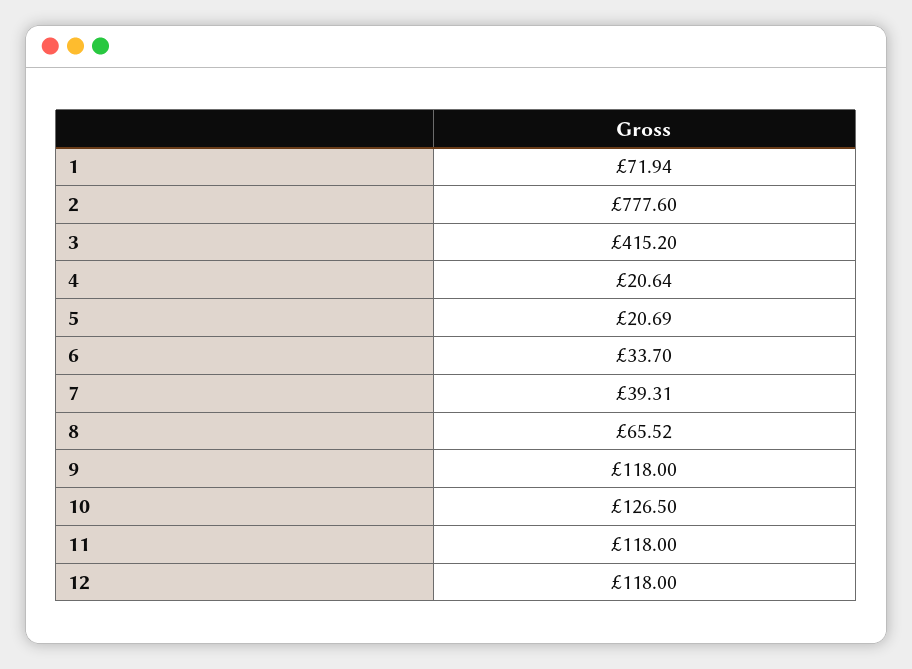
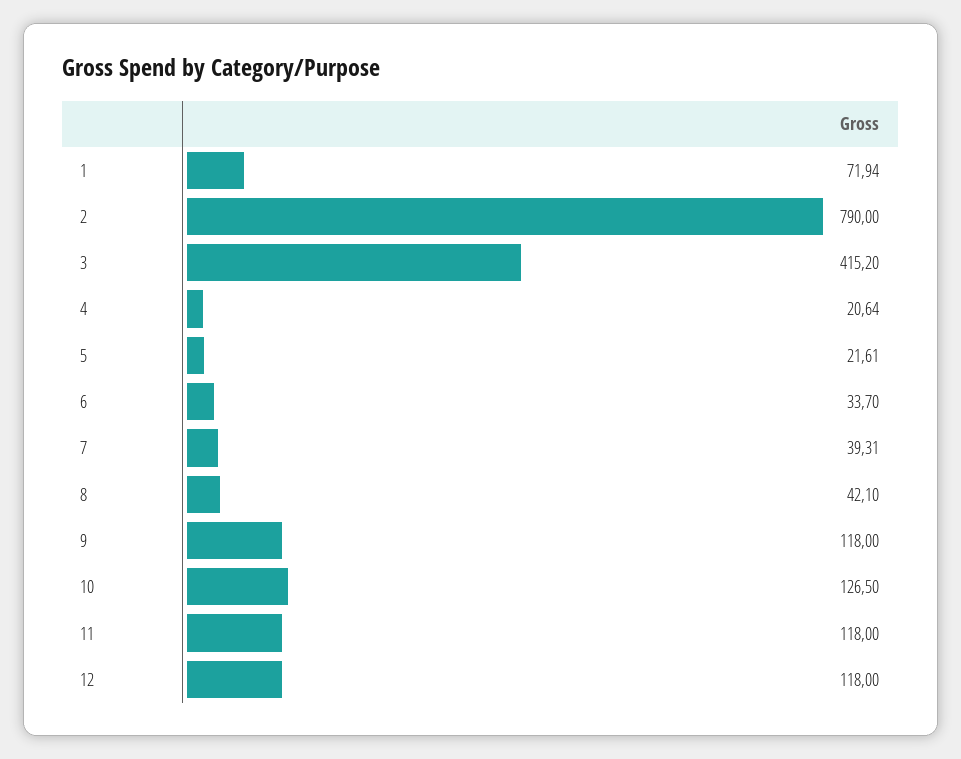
  {
    "1": 71.94,
-   "2": 777.6,
+   "2": 790,
    "3": 415.2,
    "4": 20.64,
-   "5": 20.69,
+   "5": 21.61,
    "6": 33.7,
    "7": 39.31,
-   "8": 65.52,
+   "8": 42.1,
    "9": 118,
    "10": 126.5,
    "11": 118,
    "12": 118
  }

